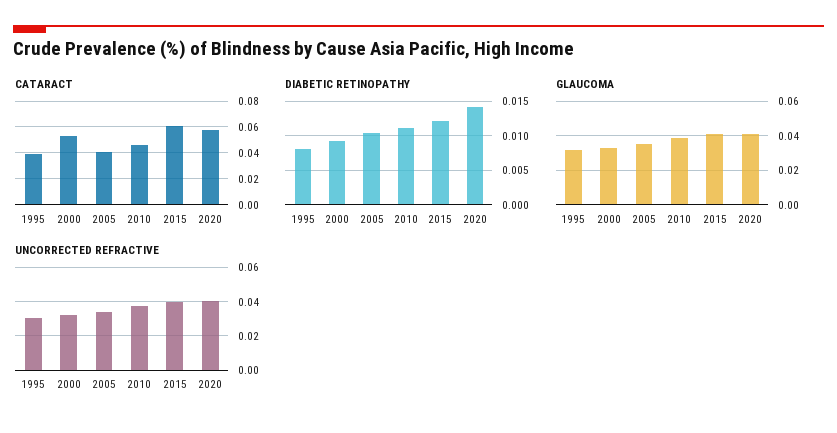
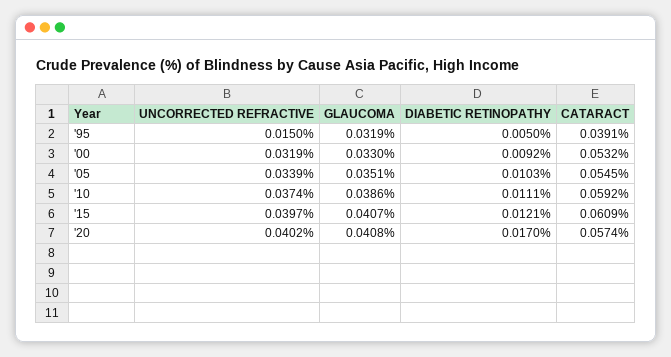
  {
    "CATARACT": {
      "1995": 0.0391,
      "2000": 0.0532,
-     "2005": 0.04,
+     "2005": 0.0545,
-     "2010": 0.045,
+     "2010": 0.0592,
      "2015": 0.0609,
      "2020": 0.0574
    },
    "DIABETIC RETINOPATHY": {
-     "1995": 0.008,
+     "1995": 0.005,
      "2000": 0.0092,
      "2005": 0.0103,
      "2010": 0.0111,
      "2015": 0.0121,
-     "2020": 0.014
+     "2020": 0.017
    },
    "GLAUCOMA": {
      "1995": 0.0319,
      "2000": 0.033,
      "2005": 0.0351,
      "2010": 0.0386,
      "2015": 0.0407,
      "2020": 0.0408
    },
    "UNCORRECTED REFRACTIVE": {
-     "1995": 0.03,
+     "1995": 0.015,
      "2000": 0.0319,
      "2005": 0.0339,
      "2010": 0.0374,
      "2015": 0.0397,
      "2020": 0.0402
    }
  }

